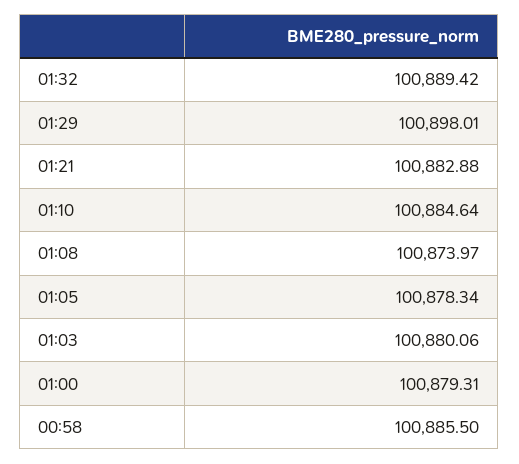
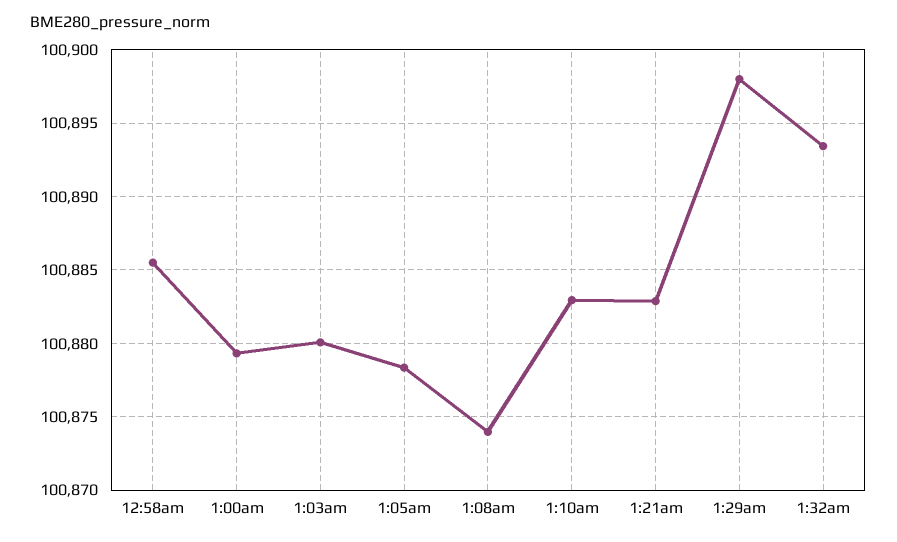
  {
-   "01:32": 100889.42,
+   "01:32": 100893.5,
    "01:29": 100898.01,
    "01:21": 100882.88,
-   "01:10": 100884.64,
+   "01:10": 100883,
    "01:08": 100873.97,
    "01:05": 100878.34,
    "01:03": 100880.06,
    "01:00": 100879.31,
    "00:58": 100885.5
  }

